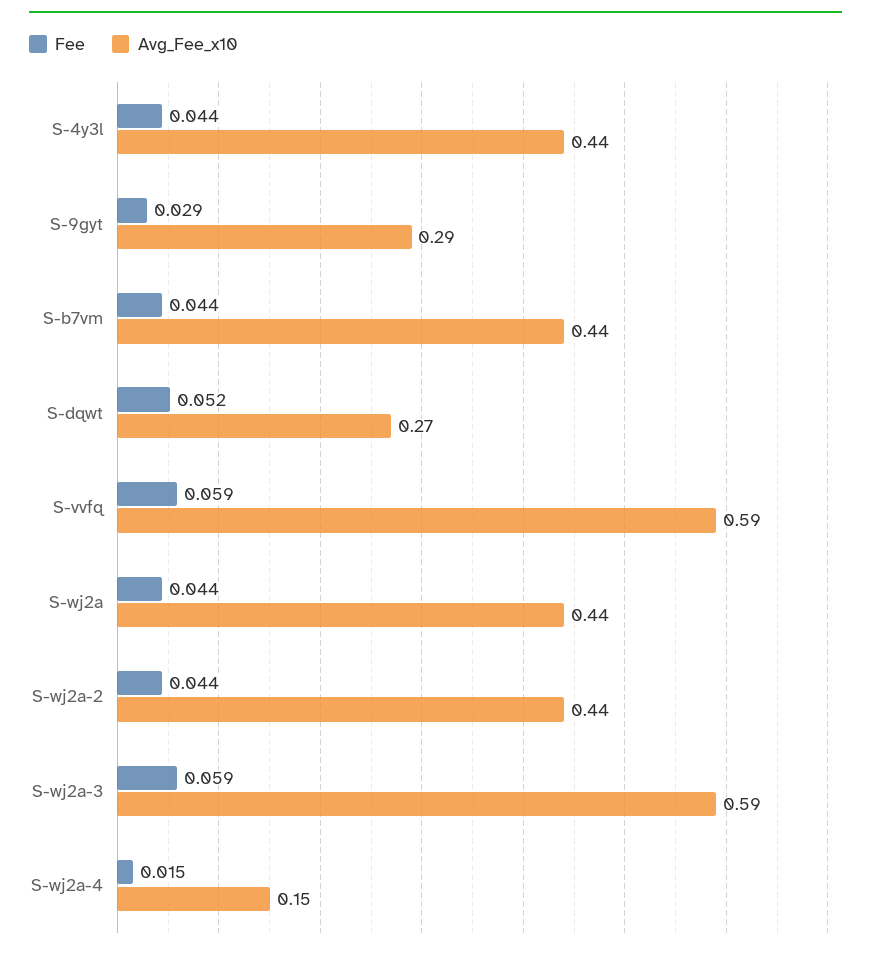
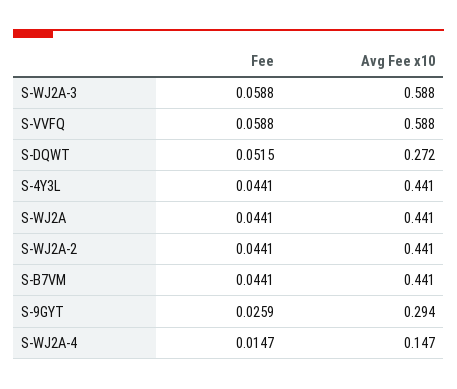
  {
    "Fee": {
      "S-4y3l": 0.0441,
-     "S-9gyt": 0.029,
+     "S-9gyt": 0.0259,
      "S-b7vm": 0.0441,
      "S-dqwt": 0.0515,
      "S-vvfq": 0.0588,
      "S-wj2a": 0.0441,
      "S-wj2a-2": 0.0441,
      "S-wj2a-3": 0.0588,
      "S-wj2a-4": 0.0147
    },
    "Avg_Fee_x10": {
      "S-4y3l": 0.441,
      "S-9gyt": 0.294,
      "S-b7vm": 0.441,
      "S-dqwt": 0.272,
      "S-vvfq": 0.588,
      "S-wj2a": 0.441,
      "S-wj2a-2": 0.441,
      "S-wj2a-3": 0.588,
      "S-wj2a-4": 0.147
    }
  }

